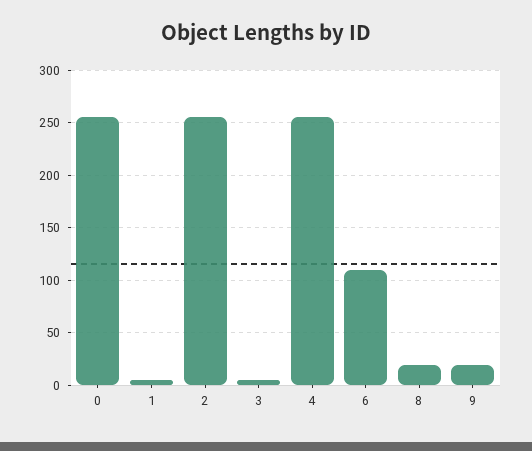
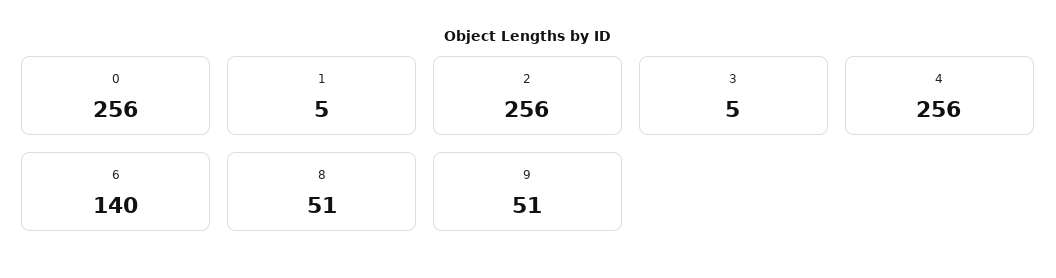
  {
    "0": 256,
    "1": 5,
    "2": 256,
    "3": 5,
    "4": 256,
-   "6": 110,
+   "6": 140,
-   "8": 20,
+   "8": 51,
-   "9": 20
+   "9": 51
  }

